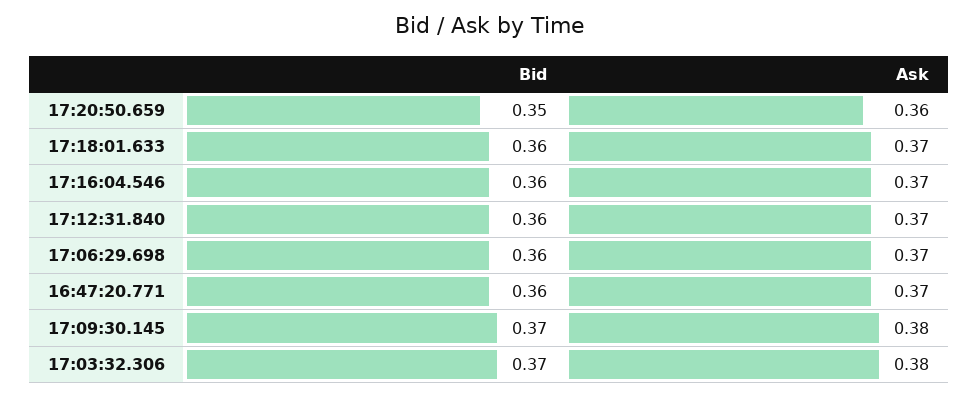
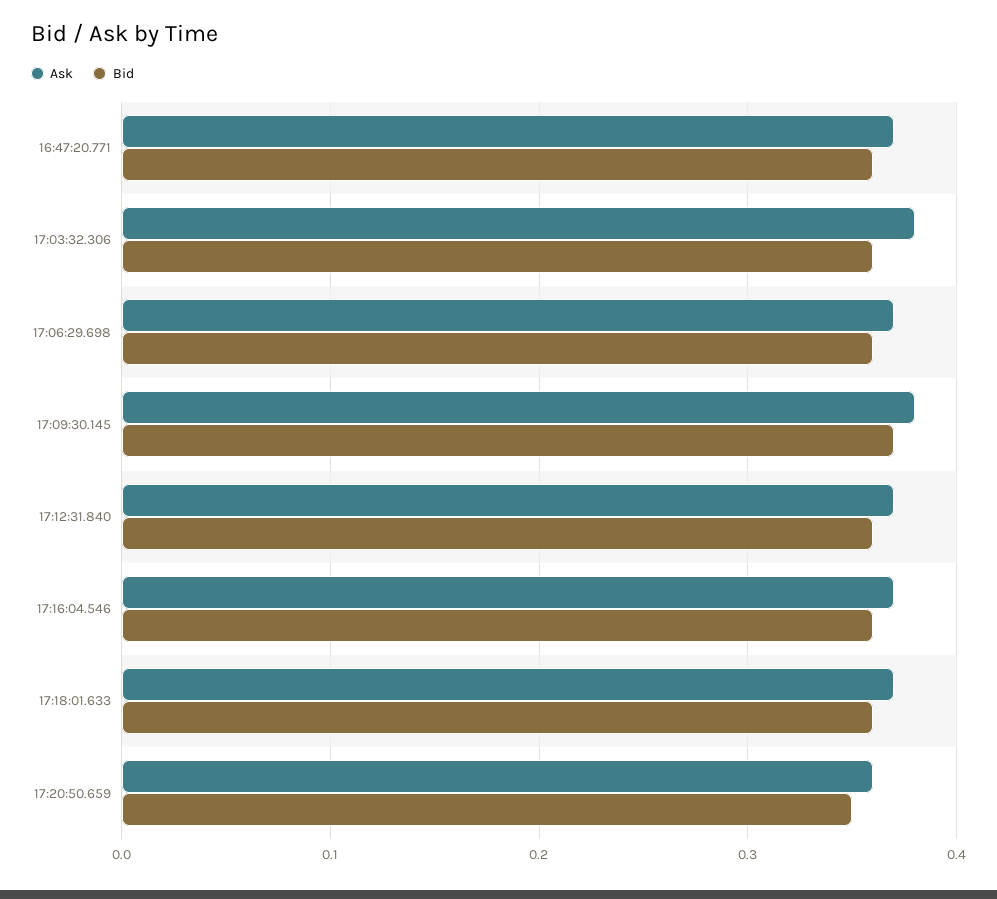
  {
    "Bid": {
      "17:20:50.659": 0.35,
      "17:18:01.633": 0.36,
      "17:16:04.546": 0.36,
      "17:12:31.840": 0.36,
      "17:06:29.698": 0.36,
      "16:47:20.771": 0.36,
      "17:09:30.145": 0.37,
-     "17:03:32.306": 0.37
+     "17:03:32.306": 0.36
    },
    "Ask": {
      "17:20:50.659": 0.36,
      "17:18:01.633": 0.37,
      "17:16:04.546": 0.37,
      "17:12:31.840": 0.37,
      "17:06:29.698": 0.37,
      "16:47:20.771": 0.37,
      "17:09:30.145": 0.38,
      "17:03:32.306": 0.38
    }
  }

